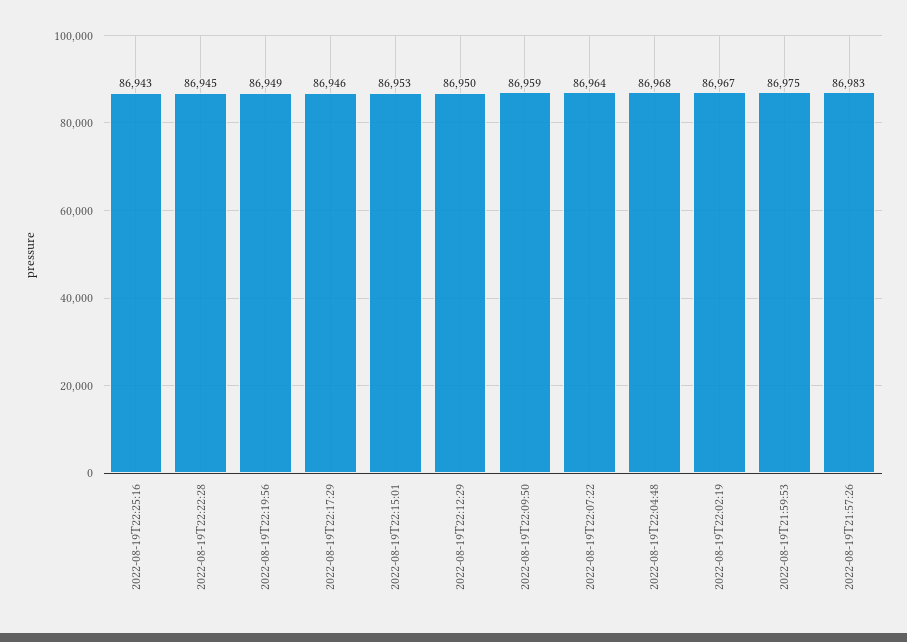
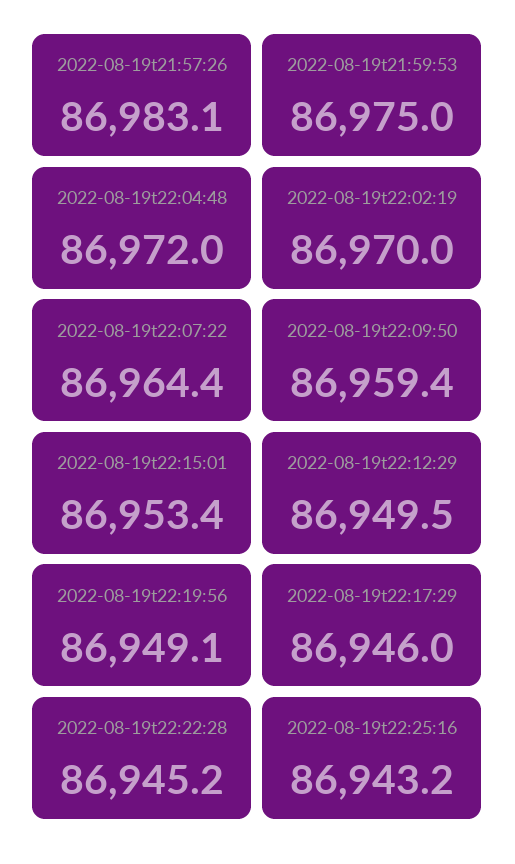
  {
    "2022-08-19T22:25:16": 86943.2,
    "2022-08-19T22:22:28": 86945.2,
    "2022-08-19T22:19:56": 86949.1,
    "2022-08-19T22:17:29": 86946,
    "2022-08-19T22:15:01": 86953.4,
    "2022-08-19T22:12:29": 86949.5,
    "2022-08-19T22:09:50": 86959.4,
    "2022-08-19T22:07:22": 86964.4,
-   "2022-08-19T22:04:48": 86968,
+   "2022-08-19T22:04:48": 86972,
-   "2022-08-19T22:02:19": 86967,
+   "2022-08-19T22:02:19": 86970,
    "2022-08-19T21:59:53": 86975,
    "2022-08-19T21:57:26": 86983.1
  }

